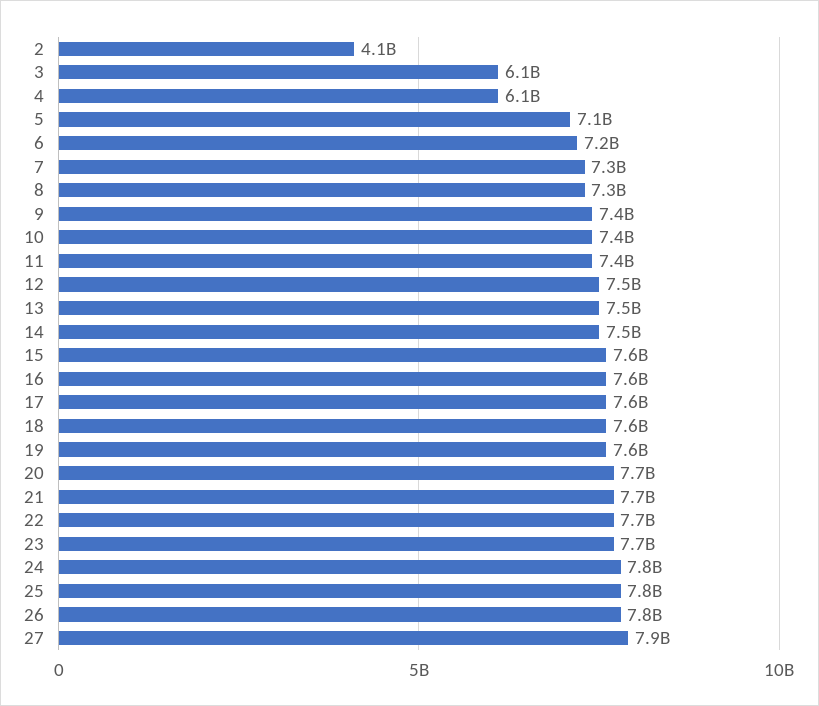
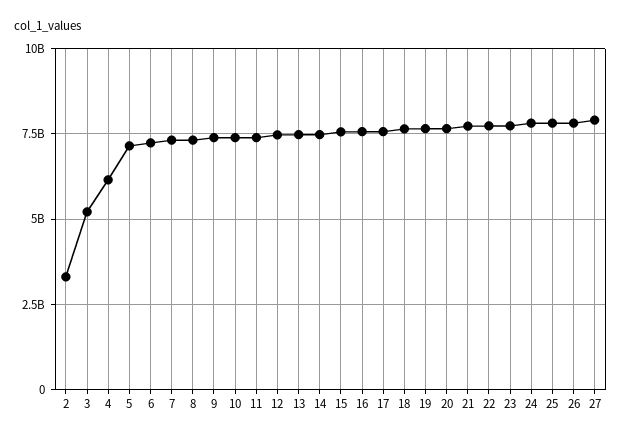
  {
-   "2": 4100000000,
+   "2": 3250000000,
-   "3": 6100000000,
+   "3": 5250000000,
    "4": 6100000000,
    "5": 7100000000,
    "6": 7200000000,
    "7": 7300000000,
    "8": 7300000000,
    "9": 7400000000,
    "10": 7400000000,
    "11": 7400000000,
    "12": 7500000000,
    "13": 7500000000,
    "14": 7500000000,
    "15": 7600000000,
    "16": 7600000000,
    "17": 7600000000,
    "18": 7600000000,
    "19": 7600000000,
    "20": 7700000000,
    "21": 7700000000,
    "22": 7700000000,
    "23": 7700000000,
    "24": 7800000000,
    "25": 7800000000,
    "26": 7800000000,
    "27": 7900000000
  }

